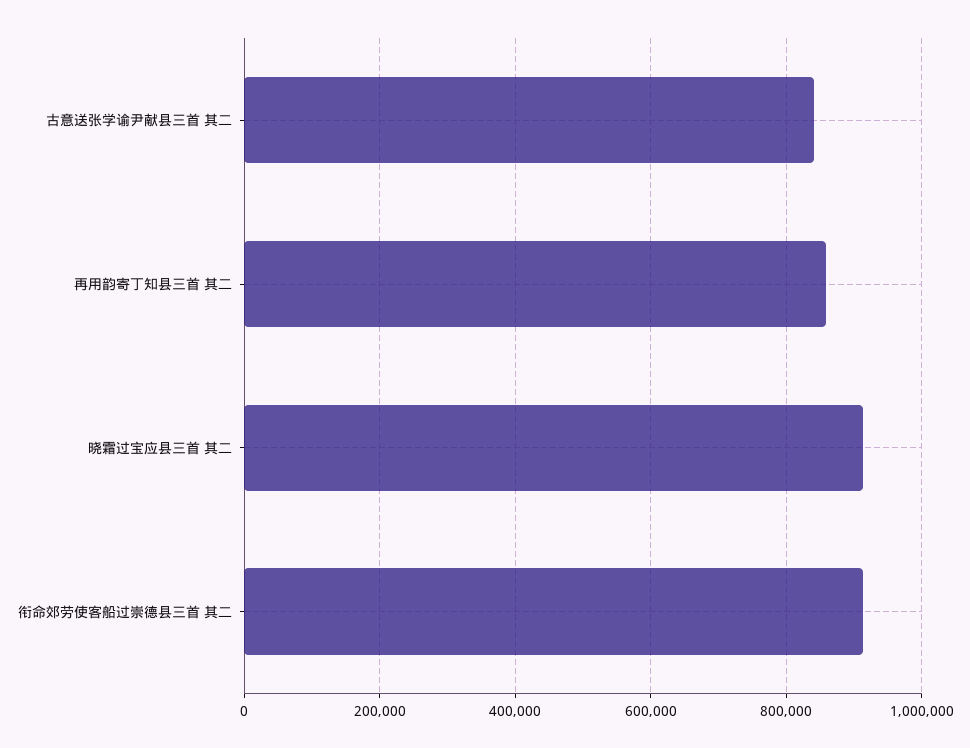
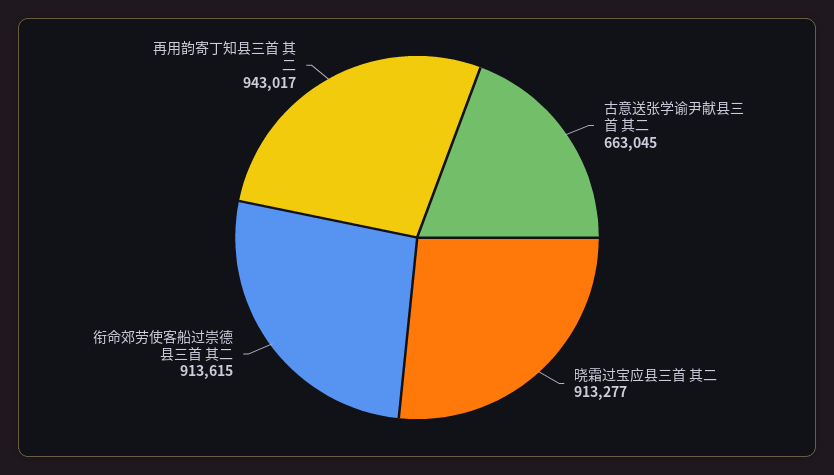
  {
-   "古意送张学谕尹献县三首 其二": 840000,
+   "古意送张学谕尹献县三首 其二": 663045,
-   "再用韵寄丁知县三首 其二": 860000,
+   "再用韵寄丁知县三首 其二": 943017,
    "晓霜过宝应县三首 其二": 913277,
    "衔命郊劳使客船过崇德县三首 其二": 913615
  }

